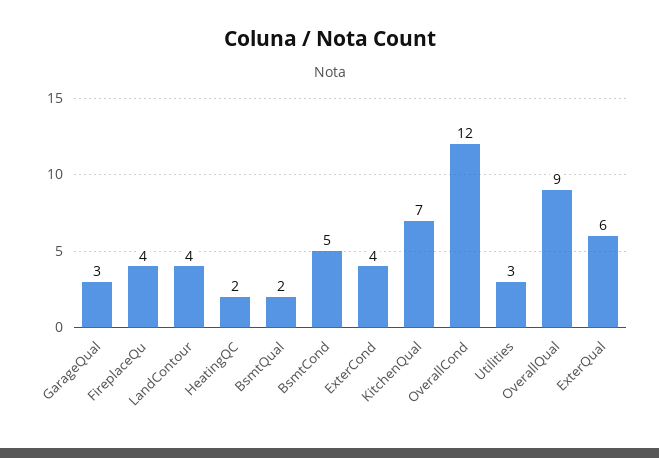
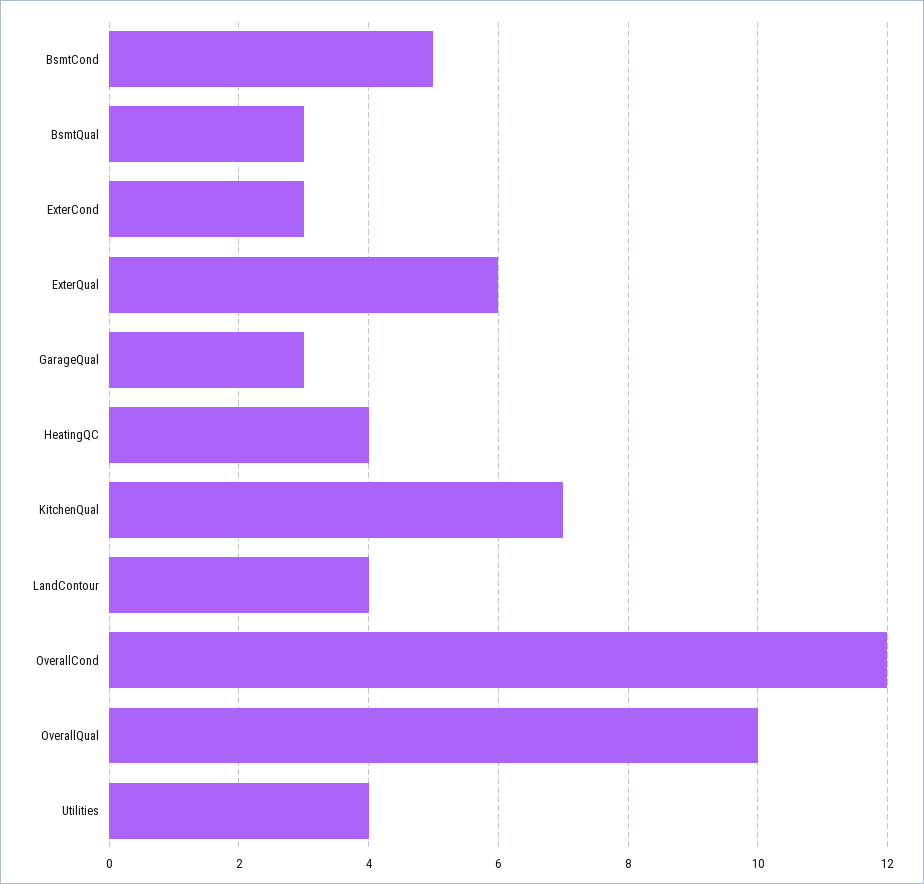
  {
    "GarageQual": 3,
-   "FireplaceQu": 4,
    "LandContour": 4,
-   "HeatingQC": 2,
+   "HeatingQC": 4,
-   "BsmtQual": 2,
+   "BsmtQual": 3,
    "BsmtCond": 5,
-   "ExterCond": 4,
+   "ExterCond": 3,
    "KitchenQual": 7,
    "OverallCond": 12,
-   "Utilities": 3,
+   "Utilities": 4,
-   "OverallQual": 9,
+   "OverallQual": 10,
    "ExterQual": 6
  }

